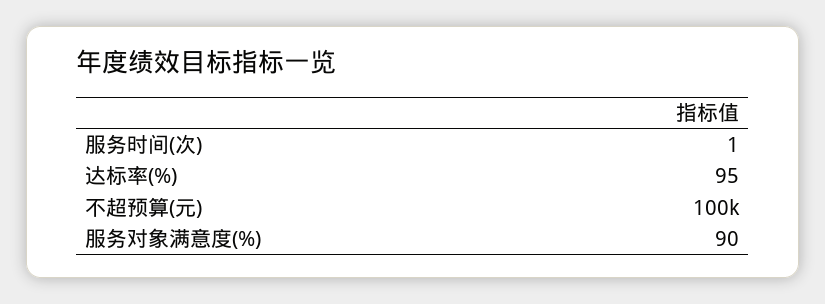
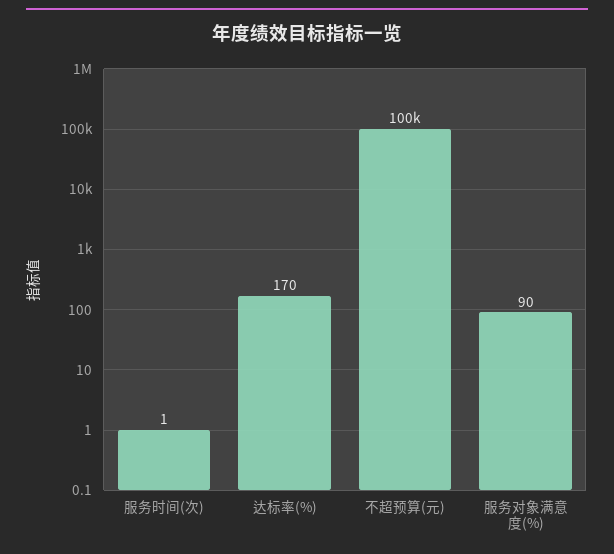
  {
    "服务时间(次)": 1,
-   "达标率(%)": 95,
+   "达标率(%)": 170,
    "不超预算(元)": 100000,
    "服务对象满意度(%)": 90
  }

